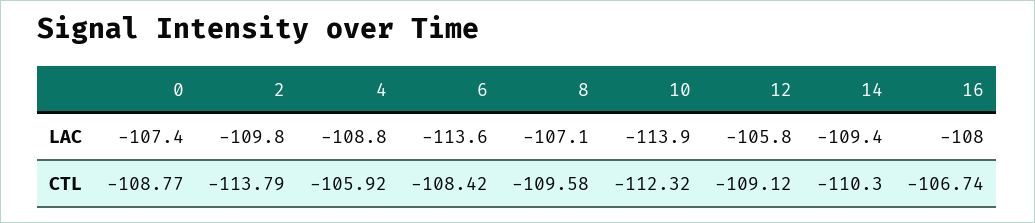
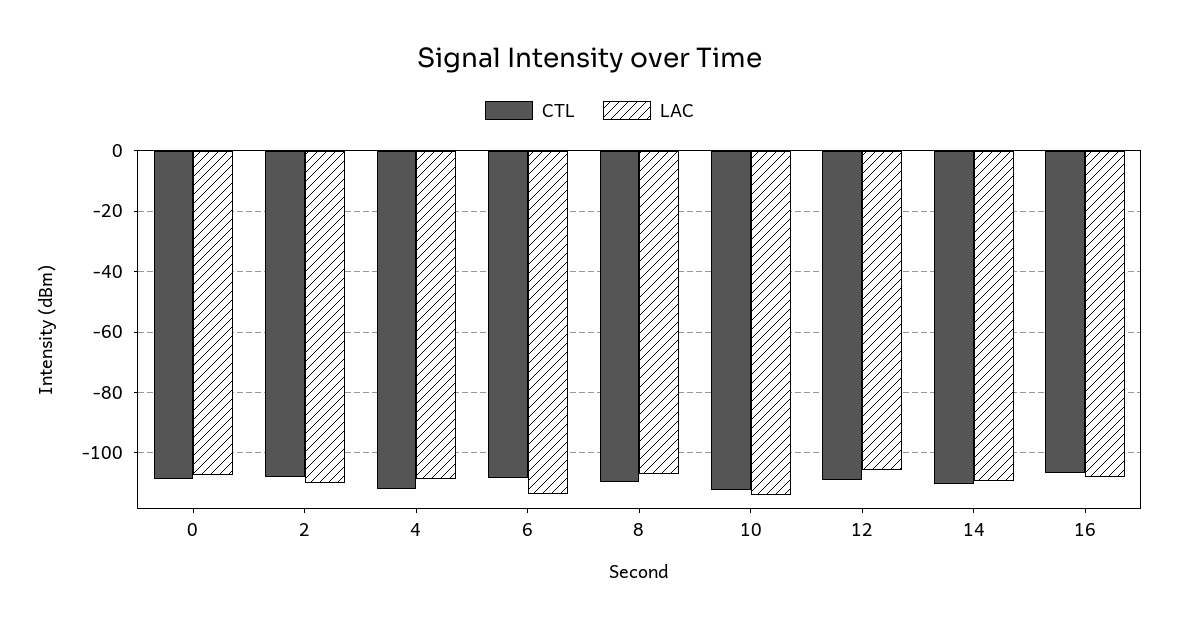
  {
    "LAC": {
      "0": -107.4,
      "2": -109.8,
      "4": -108.8,
      "6": -113.6,
      "8": -107.1,
      "10": -113.9,
      "12": -105.8,
      "14": -109.4,
      "16": -108
    },
    "CTL": {
      "0": -108.77,
-     "2": -113.79,
+     "2": -108,
-     "4": -105.92,
+     "4": -112,
      "6": -108.42,
      "8": -109.58,
      "10": -112.32,
      "12": -109.12,
      "14": -110.3,
      "16": -106.74
    }
  }

